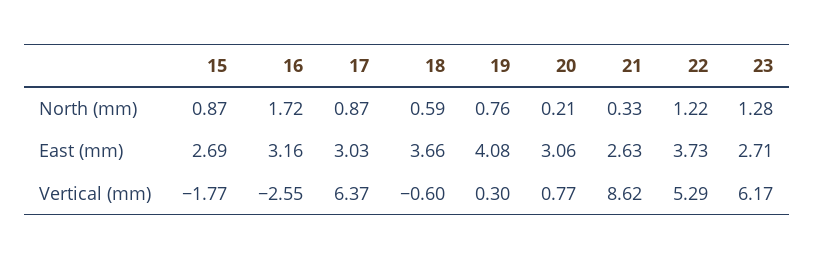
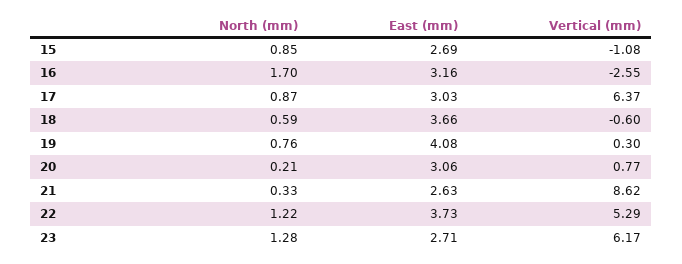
  {
    "15": {
-     "North (mm)": 0.87,
+     "North (mm)": 0.85,
      "East (mm)": 2.69,
-     "Vertical (mm)": -1.77
+     "Vertical (mm)": -1.08
    },
    "16": {
-     "North (mm)": 1.72,
+     "North (mm)": 1.7,
      "East (mm)": 3.16,
      "Vertical (mm)": -2.55
    },
    "17": {
      "North (mm)": 0.87,
      "East (mm)": 3.03,
      "Vertical (mm)": 6.37
    },
    "18": {
      "North (mm)": 0.59,
      "East (mm)": 3.66,
      "Vertical (mm)": -0.6
    },
    "19": {
      "North (mm)": 0.76,
      "East (mm)": 4.08,
      "Vertical (mm)": 0.3
    },
    "20": {
      "North (mm)": 0.21,
      "East (mm)": 3.06,
      "Vertical (mm)": 0.77
    },
    "21": {
      "North (mm)": 0.33,
      "East (mm)": 2.63,
      "Vertical (mm)": 8.62
    },
    "22": {
      "North (mm)": 1.22,
      "East (mm)": 3.73,
      "Vertical (mm)": 5.29
    },
    "23": {
      "North (mm)": 1.28,
      "East (mm)": 2.71,
      "Vertical (mm)": 6.17
    }
  }

